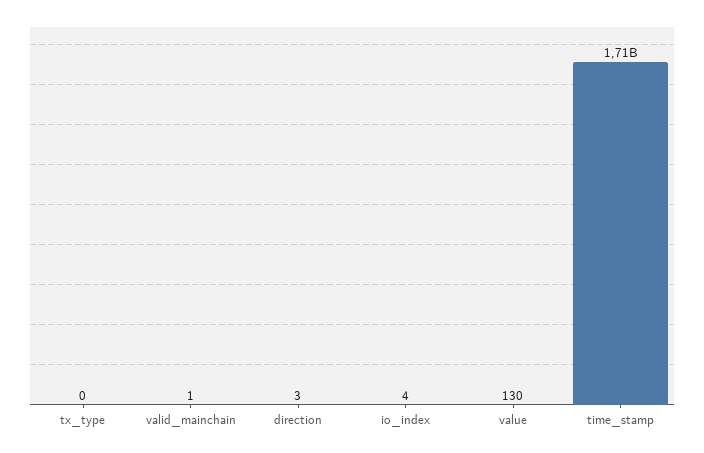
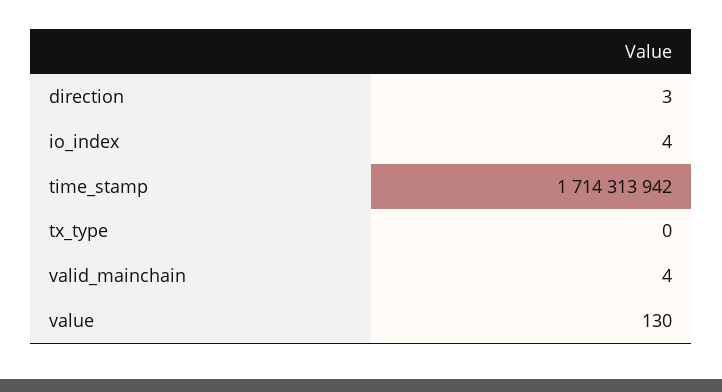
  {
    "tx_type": 0,
-   "valid_mainchain": 1,
+   "valid_mainchain": 4,
    "direction": 3,
    "io_index": 4,
    "value": 130,
    "time_stamp": 1714313942
  }

